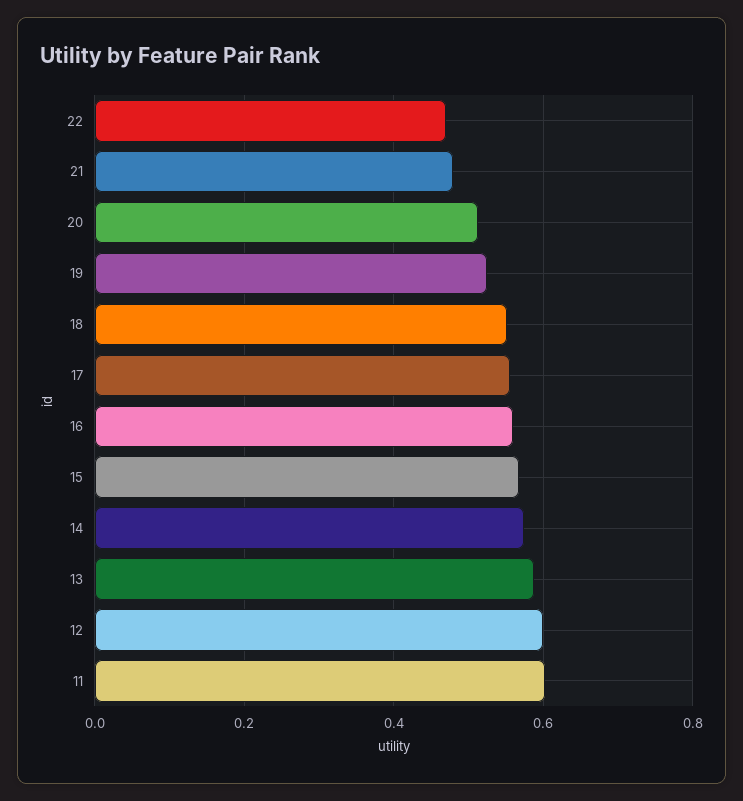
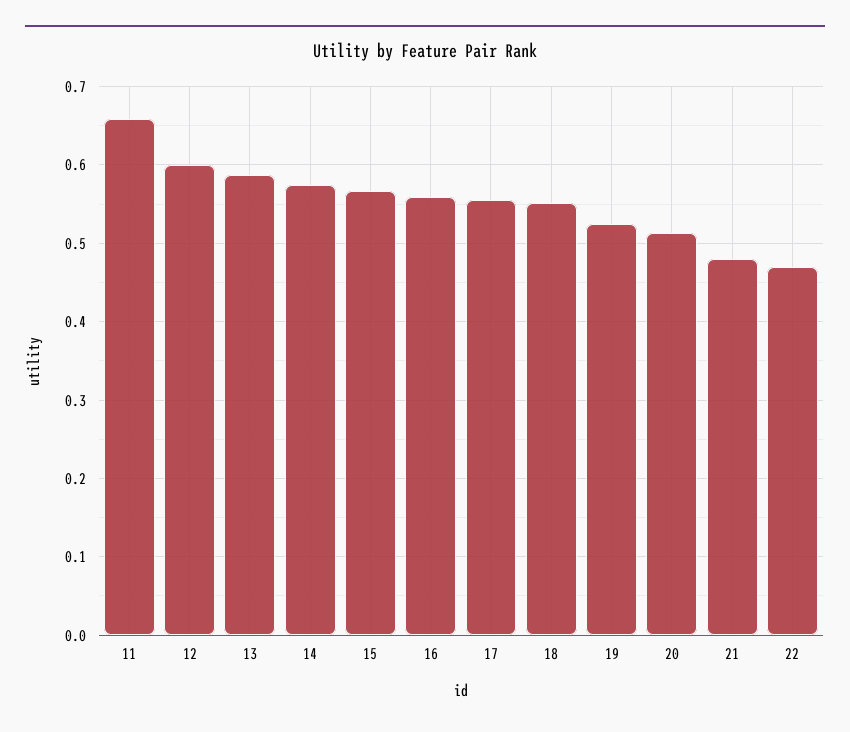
  {
    "22": 0.47,
    "21": 0.48,
    "20": 0.51,
    "19": 0.52,
    "18": 0.55,
    "17": 0.56,
    "16": 0.56,
    "15": 0.57,
    "14": 0.57,
    "13": 0.59,
    "12": 0.6,
-   "11": 0.6
+   "11": 0.66
  }

